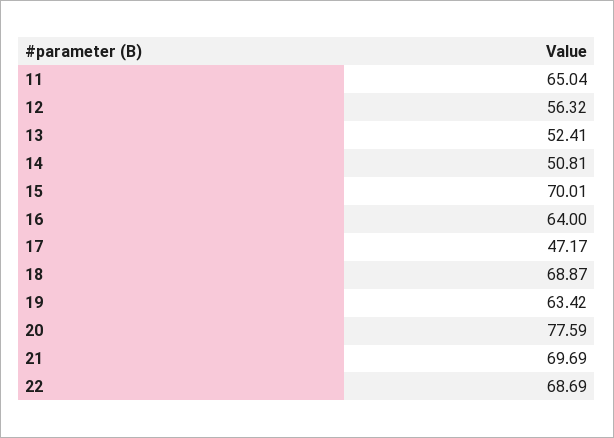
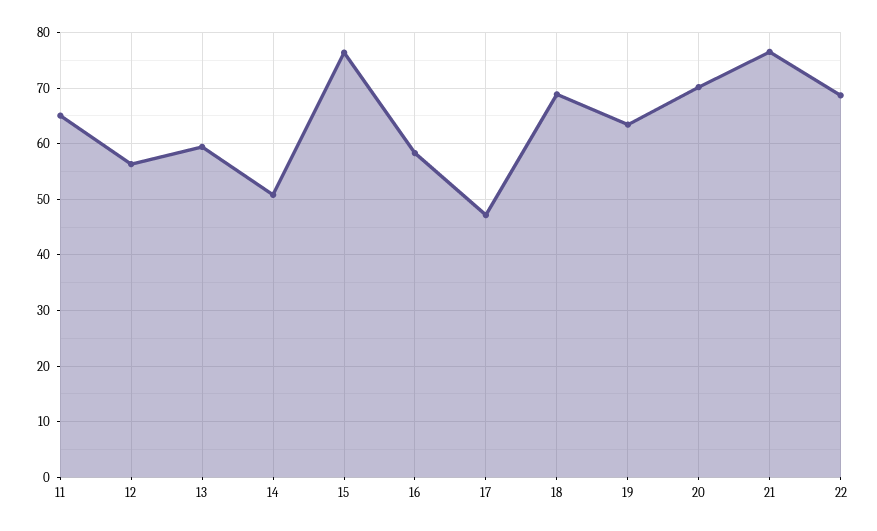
  {
    "11": 65.04,
    "12": 56.32,
-   "13": 52.41,
+   "13": 60,
    "14": 50.81,
-   "15": 70.01,
+   "15": 76,
-   "16": 64,
+   "16": 58,
    "17": 47.17,
    "18": 68.87,
    "19": 63.42,
-   "20": 77.59,
+   "20": 70,
-   "21": 69.69,
+   "21": 76,
    "22": 68.69
  }

